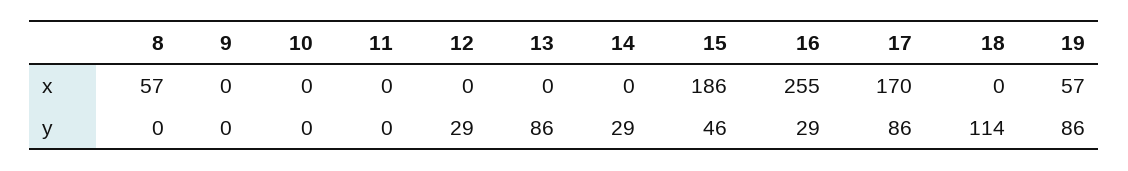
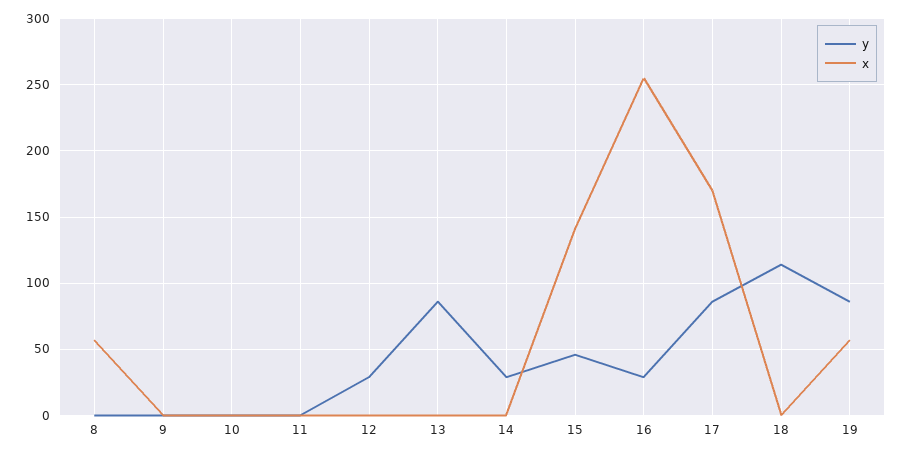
  {
    "x": {
      "8": 57,
      "9": 0,
      "10": 0,
      "11": 0,
      "12": 0,
      "13": 0,
      "14": 0,
-     "15": 186,
+     "15": 140,
      "16": 255,
      "17": 170,
      "18": 0,
      "19": 57
    },
    "y": {
      "8": 0,
      "9": 0,
      "10": 0,
      "11": 0,
      "12": 29,
      "13": 86,
      "14": 29,
      "15": 46,
      "16": 29,
      "17": 86,
      "18": 114,
      "19": 86
    }
  }

